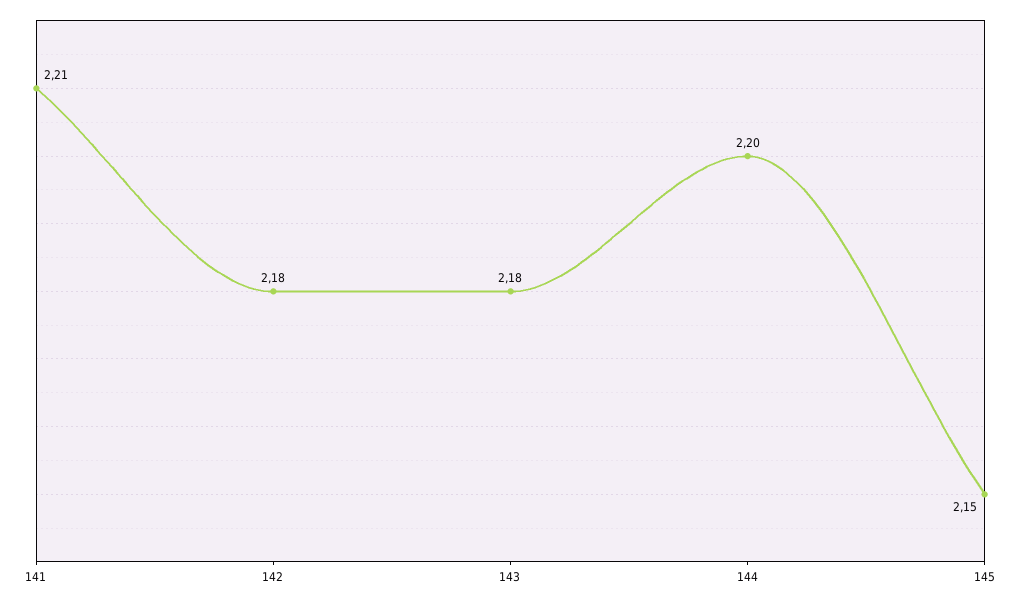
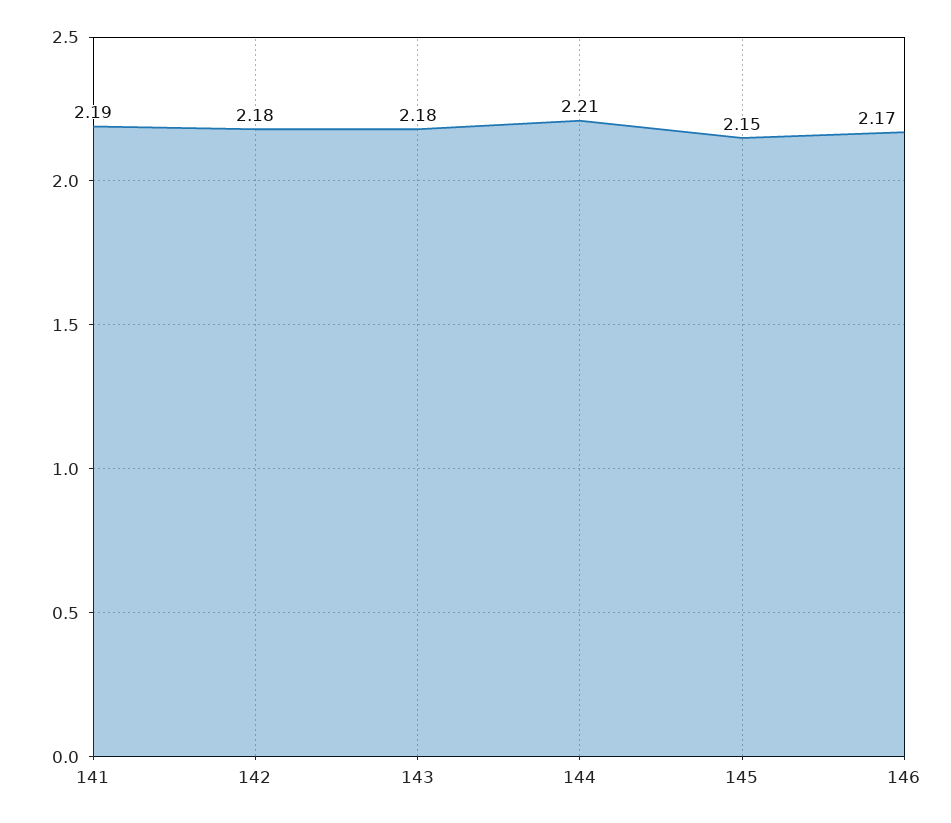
  {
-   "141": 2.21,
+   "141": 2.19,
    "142": 2.18,
    "143": 2.18,
-   "144": 2.2,
+   "144": 2.21,
-   "145": 2.15
+   "145": 2.15,
+   "146": 2.17
  }

